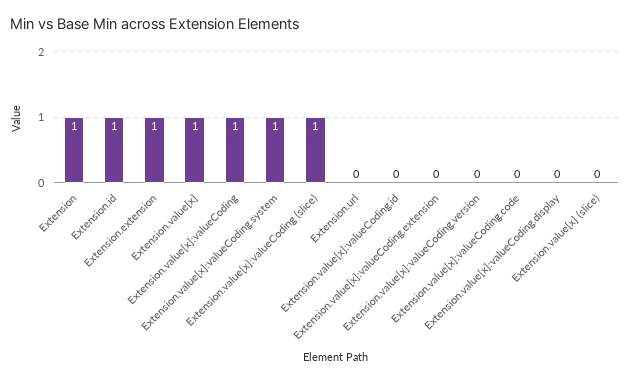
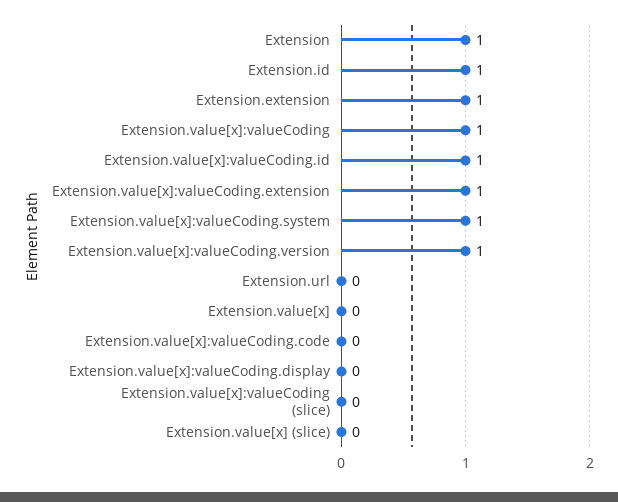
  {
    "Extension": 1,
    "Extension.id": 1,
    "Extension.extension": 1,
-   "Extension.value[x]": 1,
+   "Extension.value[x]": 0,
    "Extension.value[x]:valueCoding": 1,
    "Extension.value[x]:valueCoding.system": 1,
-   "Extension.value[x]:valueCoding (slice)": 1,
+   "Extension.value[x]:valueCoding (slice)": 0,
    "Extension.url": 0,
-   "Extension.value[x]:valueCoding.id": 0,
+   "Extension.value[x]:valueCoding.id": 1,
-   "Extension.value[x]:valueCoding.extension": 0,
+   "Extension.value[x]:valueCoding.extension": 1,
-   "Extension.value[x]:valueCoding.version": 0,
+   "Extension.value[x]:valueCoding.version": 1,
    "Extension.value[x]:valueCoding.code": 0,
    "Extension.value[x]:valueCoding.display": 0,
    "Extension.value[x] (slice)": 0
  }

